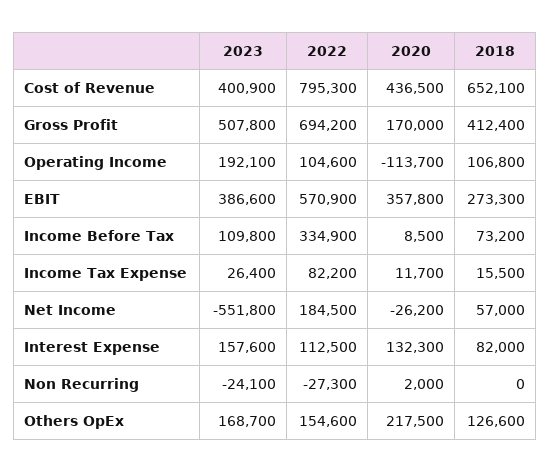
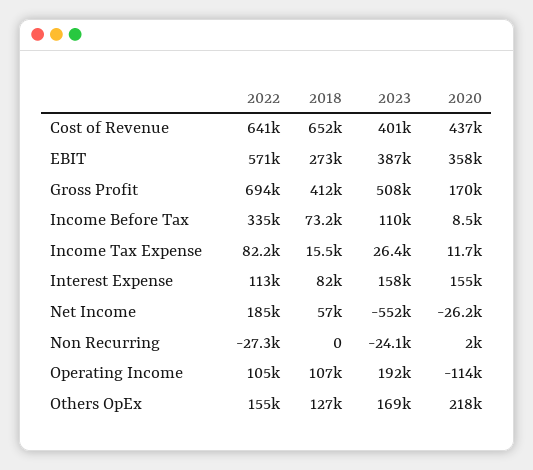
  {
    "2023": {
      "Cost of Revenue": 400900,
      "Gross Profit": 507800,
      "Operating Income": 192100,
      "EBIT": 386600,
      "Income Before Tax": 109800,
      "Income Tax Expense": 26400,
      "Net Income": -551800,
      "Interest Expense": 157600,
      "Non Recurring": -24100,
      "Others OpEx": 168700
    },
    "2022": {
-     "Cost of Revenue": 795300,
+     "Cost of Revenue": 641000,
      "Gross Profit": 694200,
      "Operating Income": 104600,
      "EBIT": 570900,
      "Income Before Tax": 334900,
      "Income Tax Expense": 82200,
      "Net Income": 184500,
      "Interest Expense": 112500,
      "Non Recurring": -27300,
      "Others OpEx": 154600
    },
    "2020": {
      "Cost of Revenue": 436500,
      "Gross Profit": 170000,
      "Operating Income": -113700,
      "EBIT": 357800,
      "Income Before Tax": 8500,
      "Income Tax Expense": 11700,
      "Net Income": -26200,
-     "Interest Expense": 132300,
+     "Interest Expense": 155000,
      "Non Recurring": 2000,
      "Others OpEx": 217500
    },
    "2018": {
      "Cost of Revenue": 652100,
      "Gross Profit": 412400,
      "Operating Income": 106800,
      "EBIT": 273300,
      "Income Before Tax": 73200,
      "Income Tax Expense": 15500,
      "Net Income": 57000,
      "Interest Expense": 82000,
      "Non Recurring": 0,
      "Others OpEx": 126600
    }
  }

